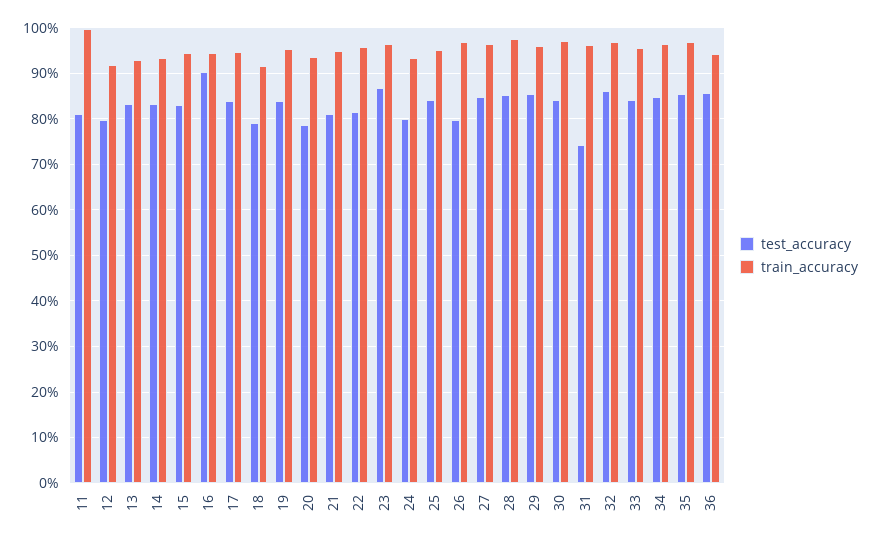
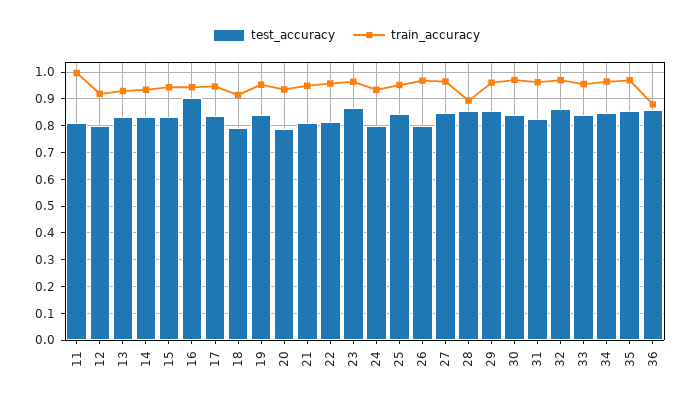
  {
    "test_accuracy": {
      "11": 0.82,
      "12": 0.8,
      "13": 0.84,
      "14": 0.84,
      "15": 0.84,
      "16": 0.9,
      "17": 0.84,
      "18": 0.8,
      "19": 0.84,
      "20": 0.78,
      "21": 0.82,
      "22": 0.82,
      "23": 0.86,
      "24": 0.8,
      "25": 0.84,
      "26": 0.8,
      "27": 0.84,
      "28": 0.86,
      "29": 0.86,
      "30": 0.84,
-     "31": 0.74,
+     "31": 0.825,
      "32": 0.86,
      "33": 0.84,
      "34": 0.84,
      "35": 0.86,
      "36": 0.86
    },
    "train_accuracy": {
      "11": 1,
      "12": 0.92,
      "13": 0.92,
      "14": 0.94,
      "15": 0.94,
      "16": 0.94,
      "17": 0.94,
      "18": 0.92,
      "19": 0.96,
      "20": 0.94,
      "21": 0.94,
      "22": 0.96,
      "23": 0.96,
      "24": 0.94,
      "25": 0.96,
      "26": 0.96,
      "27": 0.96,
-     "28": 0.98,
+     "28": 0.9,
      "29": 0.96,
      "30": 0.98,
      "31": 0.96,
      "32": 0.96,
      "33": 0.96,
      "34": 0.96,
      "35": 0.96,
-     "36": 0.94
+     "36": 0.875
    }
  }

